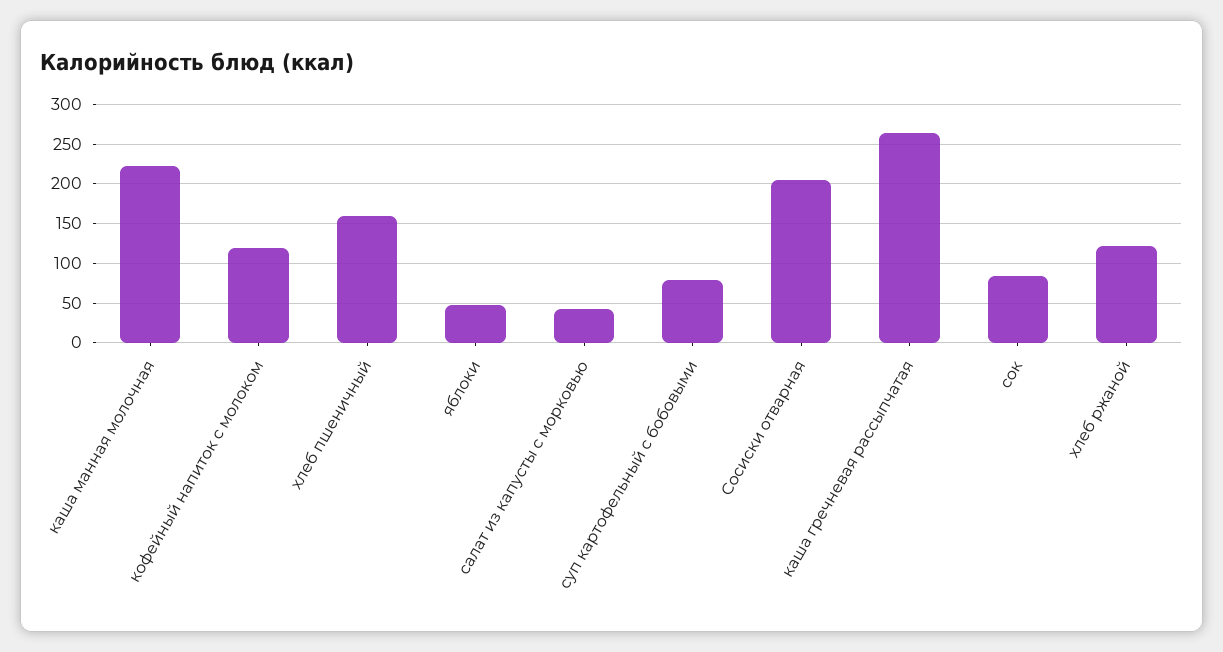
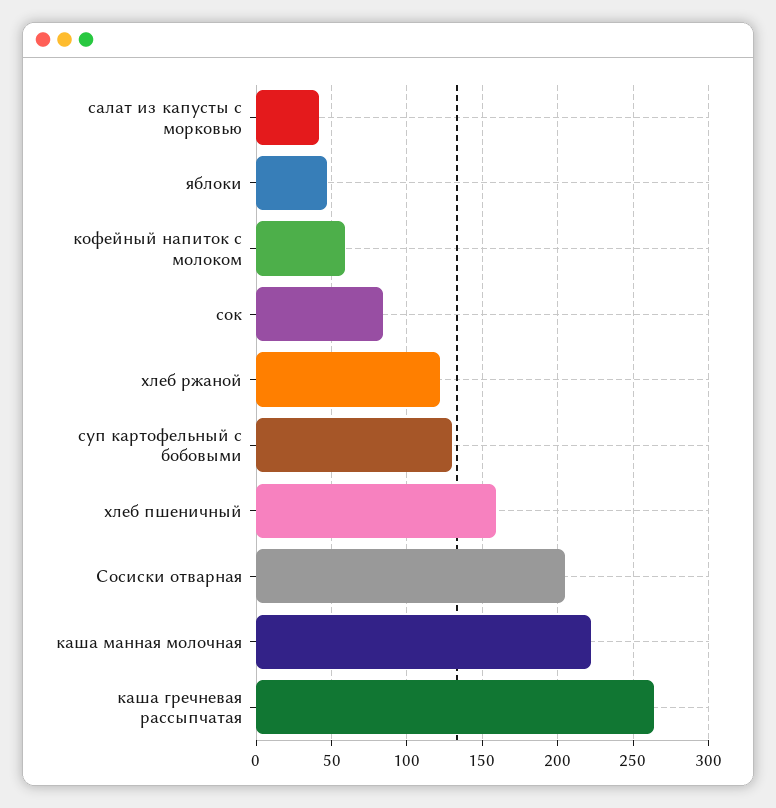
  {
    "каша манная молочная": 220,
-   "кофейный напиток с молоком": 120,
+   "кофейный напиток с молоком": 60,
    "хлеб пшеничный": 160,
    "яблоки": 45,
    "салат из капусты с морковью": 40,
-   "суп картофельный с бобовыми": 80,
+   "суп картофельный с бобовыми": 130,
    "Сосиски отварная": 205,
    "каша гречневая рассыпчатая": 265,
    "сок": 85,
    "хлеб ржаной": 120
  }

